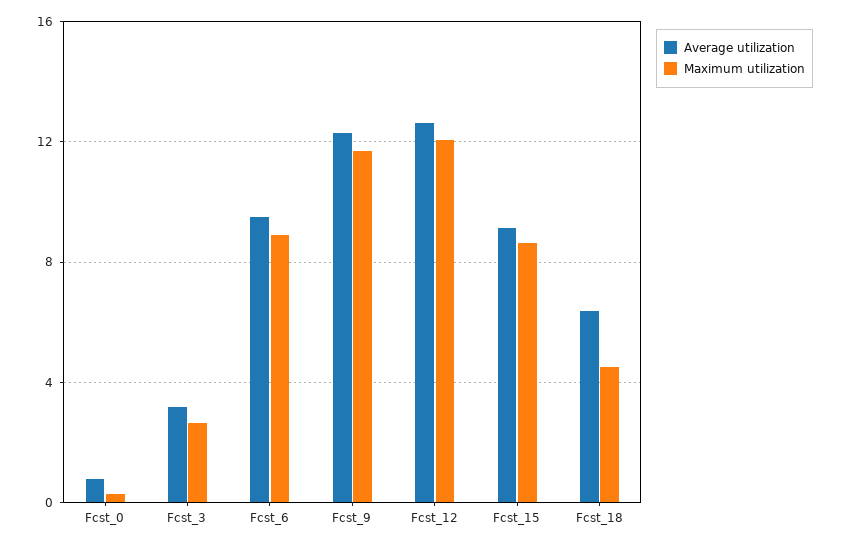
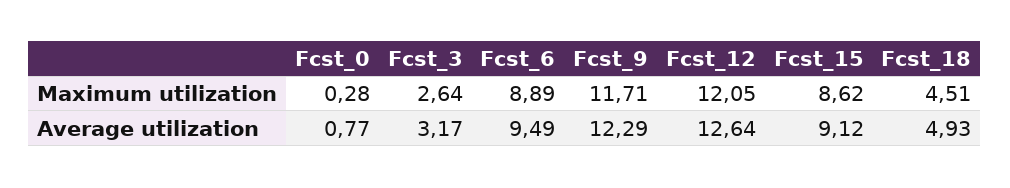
  {
    "Average utilization": {
      "Fcst_0": 0.77,
      "Fcst_3": 3.17,
      "Fcst_6": 9.49,
      "Fcst_9": 12.29,
      "Fcst_12": 12.64,
      "Fcst_15": 9.12,
-     "Fcst_18": 6.5
+     "Fcst_18": 4.93
    },
    "Maximum utilization": {
      "Fcst_0": 0.28,
      "Fcst_3": 2.64,
      "Fcst_6": 8.89,
      "Fcst_9": 11.71,
      "Fcst_12": 12.05,
      "Fcst_15": 8.62,
      "Fcst_18": 4.51
    }
  }

